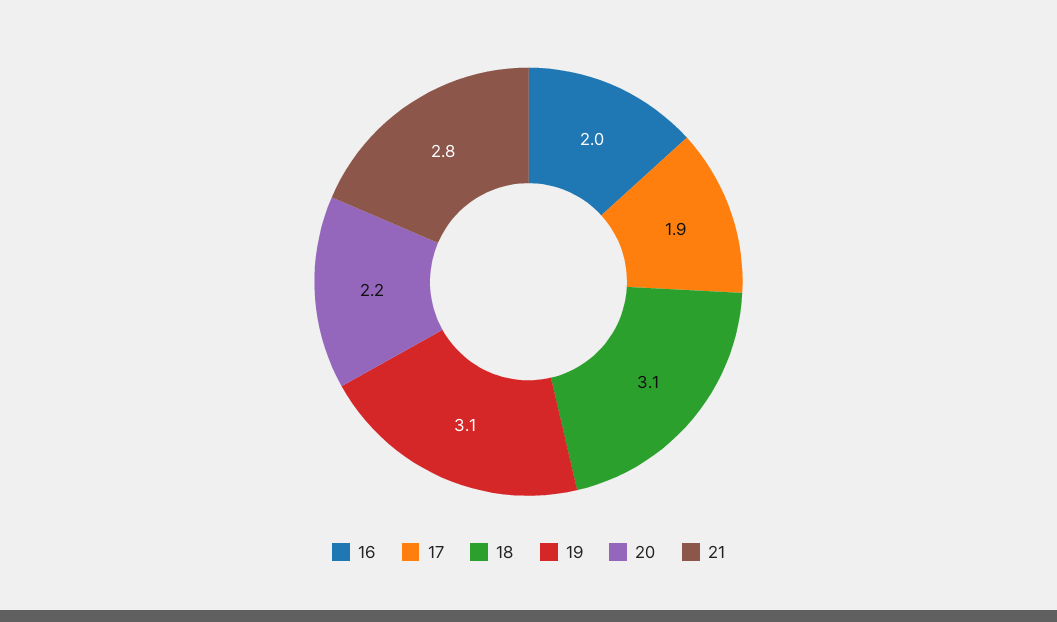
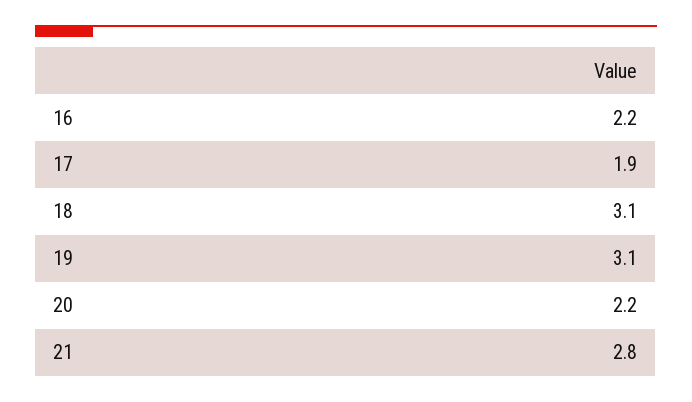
  {
-   "16": 2,
+   "16": 2.2,
    "17": 1.9,
    "18": 3.1,
    "19": 3.1,
    "20": 2.2,
    "21": 2.8
  }

